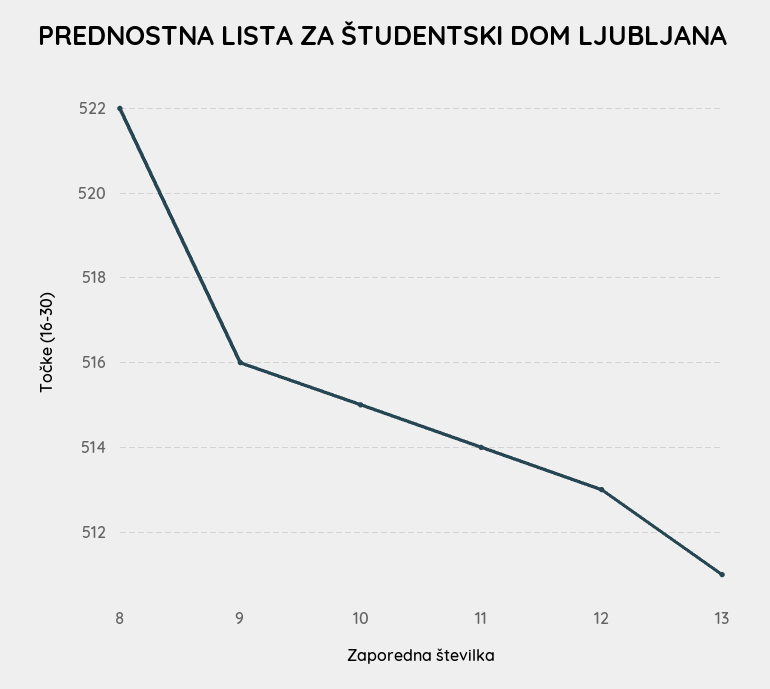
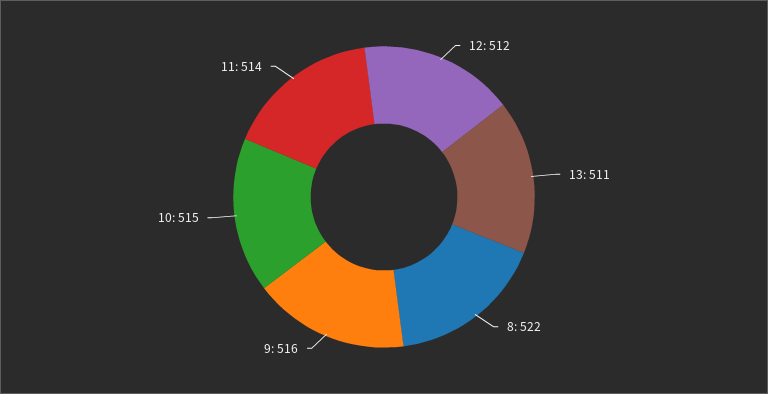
  {
    "8": 522,
    "9": 516,
    "10": 515,
    "11": 514,
-   "12": 513,
+   "12": 512,
    "13": 511
  }

